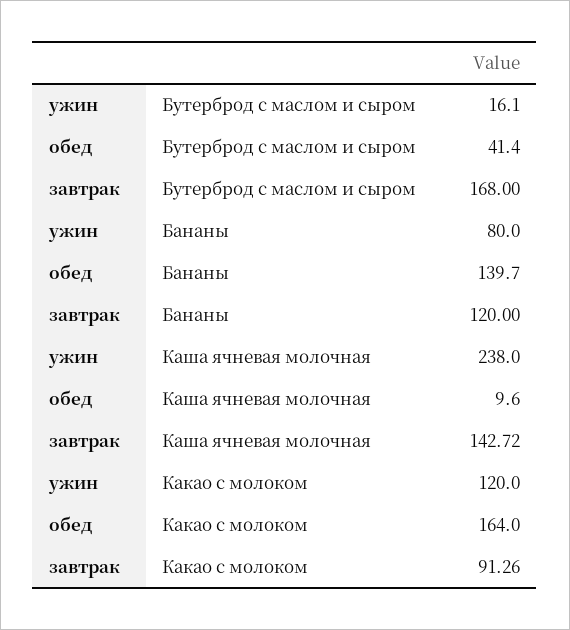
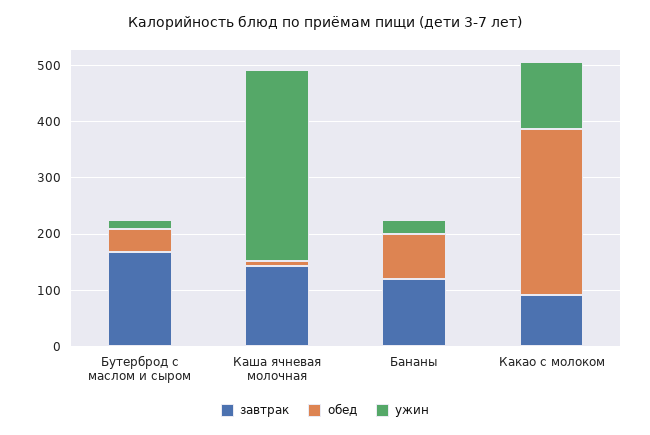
  {
    "ужин": {
      "Бутерброд с маслом и сыром": 16.1,
-     "Бананы": 80,
+     "Бананы": 20,
-     "Каша ячневая молочная": 238,
+     "Каша ячневая молочная": 340,
      "Какао с молоком": 120
    },
    "обед": {
      "Бутерброд с маслом и сыром": 41.4,
-     "Бананы": 139.7,
+     "Бананы": 80,
      "Каша ячневая молочная": 9.6,
-     "Какао с молоком": 164
+     "Какао с молоком": 300
    },
    "завтрак": {
      "Бутерброд с маслом и сыром": 168,
      "Бананы": 120,
      "Каша ячневая молочная": 142.72,
      "Какао с молоком": 91.26
    }
  }

